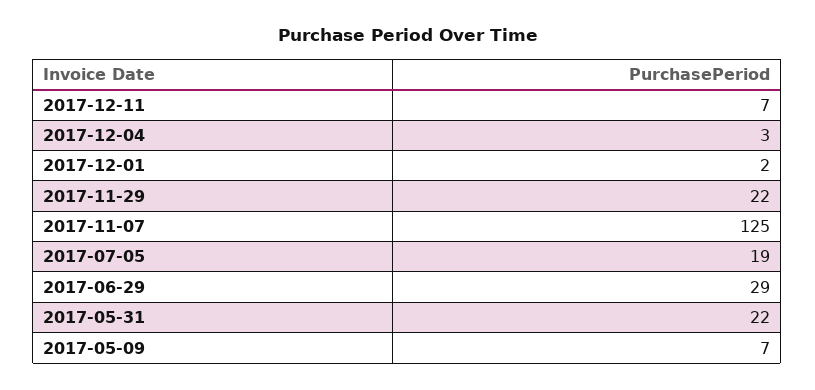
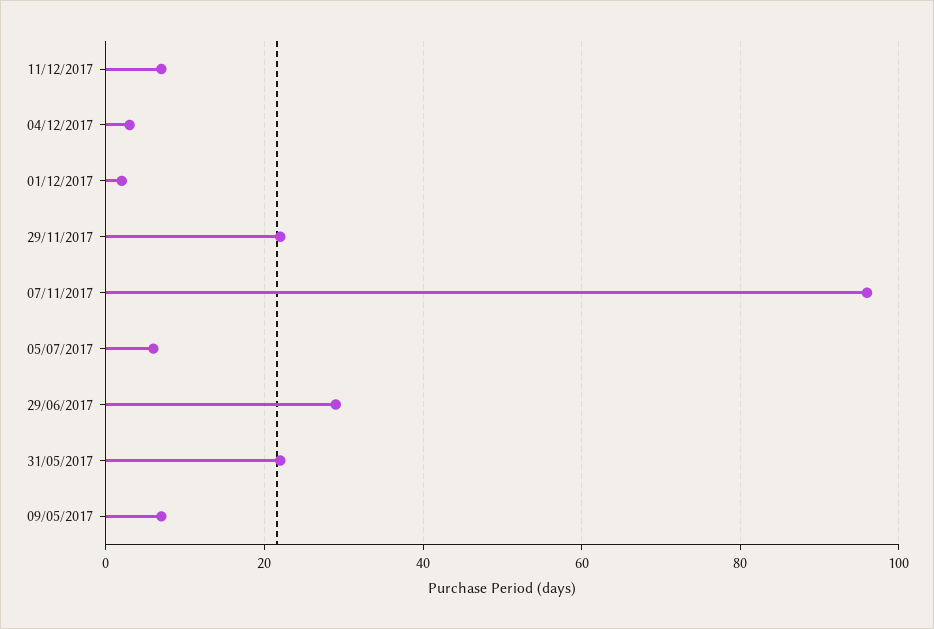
  {
    "2017-12-11": 7,
    "2017-12-04": 3,
    "2017-12-01": 2,
    "2017-11-29": 22,
-   "2017-11-07": 125,
+   "2017-11-07": 95,
-   "2017-07-05": 19,
+   "2017-07-05": 5,
    "2017-06-29": 29,
    "2017-05-31": 22,
    "2017-05-09": 7
  }

